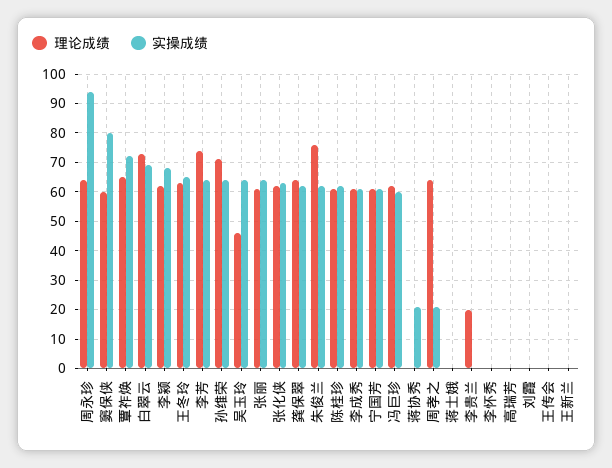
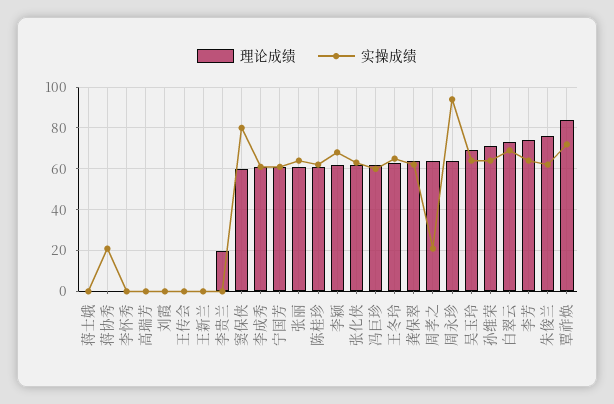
  {
    "理论成绩": {
      "周永珍": 65,
      "窦保侠": 60,
-     "覃祚焕": 65,
+     "覃祚焕": 85,
      "白翠云": 75,
      "李颍": 60,
      "王冬玲": 65,
      "李芳": 75,
      "孙维荣": 70,
-     "吴玉玲": 45,
+     "吴玉玲": 70,
      "张丽": 60,
      "张化侠": 60,
      "龚保翠": 65,
      "朱俊兰": 75,
      "陈桂珍": 60,
      "李成秀": 60,
      "宁国芳": 60,
      "冯巨珍": 60,
      "蒋协秀": 0,
      "周孝之": 65,
      "蒋士娥": 0,
      "李贵兰": 20,
      "李怀秀": 0,
      "高瑞芳": 0,
      "刘霞": 0,
      "王传会": 0,
      "王新兰": 0
    },
    "实操成绩": {
      "周永珍": 95,
      "窦保侠": 80,
      "覃祚焕": 70,
      "白翠云": 70,
      "李颍": 70,
      "王冬玲": 65,
      "李芳": 65,
      "孙维荣": 65,
      "吴玉玲": 65,
      "张丽": 65,
      "张化侠": 65,
      "龚保翠": 60,
      "朱俊兰": 60,
      "陈桂珍": 60,
      "李成秀": 60,
      "宁国芳": 60,
      "冯巨珍": 60,
      "蒋协秀": 20,
      "周孝之": 20,
      "蒋士娥": 0,
      "李贵兰": 0,
      "李怀秀": 0,
      "高瑞芳": 0,
      "刘霞": 0,
      "王传会": 0,
      "王新兰": 0
    }
  }

